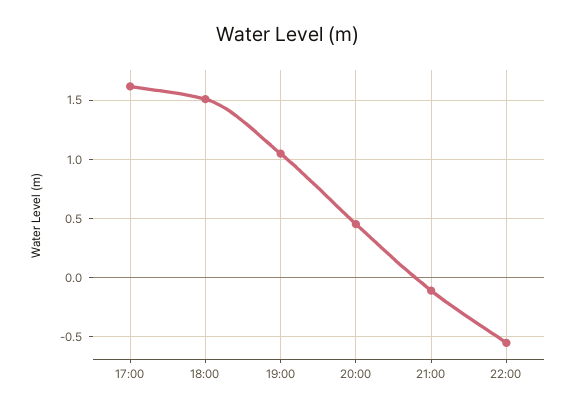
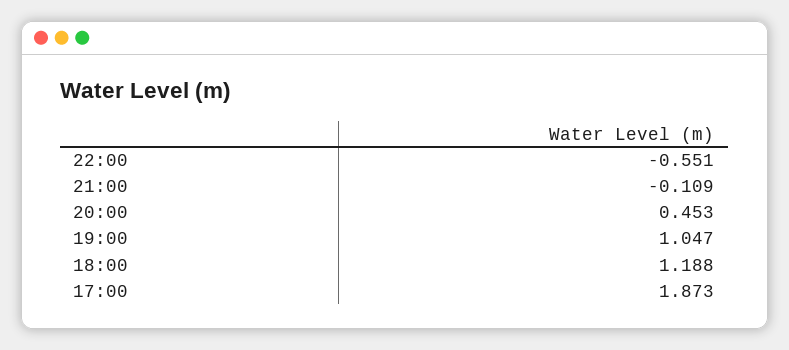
  {
-   "17:00": 1.6,
+   "17:00": 1.873,
-   "18:00": 1.5,
+   "18:00": 1.188,
    "19:00": 1.047,
    "20:00": 0.453,
    "21:00": -0.109,
    "22:00": -0.551
  }

